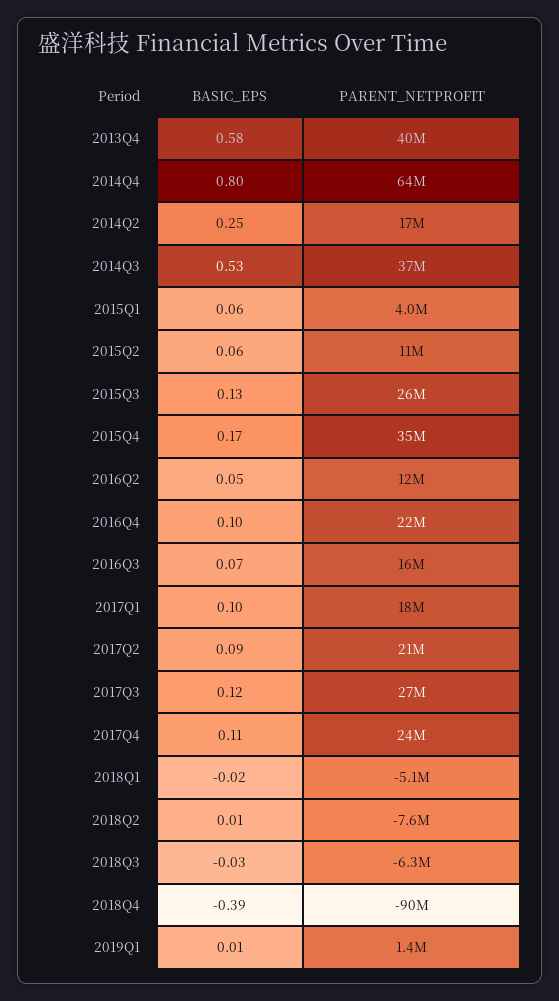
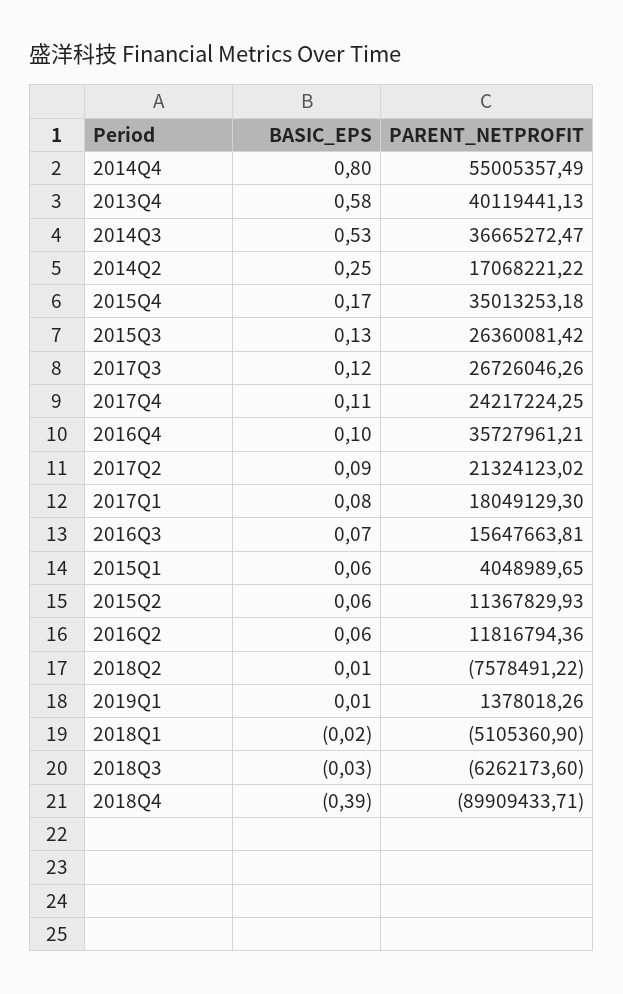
  {
    "BASIC_EPS": {
      "2013Q4": 0.58,
      "2014Q4": 0.8,
      "2014Q2": 0.25,
      "2014Q3": 0.53,
      "2015Q1": 0.06,
      "2015Q2": 0.06,
      "2015Q3": 0.13,
      "2015Q4": 0.17,
-     "2016Q2": 0.05,
+     "2016Q2": 0.06,
      "2016Q4": 0.1,
      "2016Q3": 0.07,
-     "2017Q1": 0.1,
+     "2017Q1": 0.08,
      "2017Q2": 0.09,
      "2017Q3": 0.12,
      "2017Q4": 0.11,
      "2018Q1": -0.02,
      "2018Q2": 0.01,
      "2018Q3": -0.03,
      "2018Q4": -0.39,
      "2019Q1": 0.01
    },
    "PARENT_NETPROFIT": {
      "2013Q4": 40119441.13,
-     "2014Q4": 64000000,
+     "2014Q4": 55005357.49,
      "2014Q2": 17068221.22,
      "2014Q3": 36665272.47,
      "2015Q1": 4048989.65,
      "2015Q2": 11367829.93,
      "2015Q3": 26360081.42,
      "2015Q4": 35013253.18,
      "2016Q2": 11816794.36,
-     "2016Q4": 22000000,
+     "2016Q4": 35727961.21,
      "2016Q3": 15647663.81,
      "2017Q1": 18049129.3,
      "2017Q2": 21324123.02,
      "2017Q3": 26726046.26,
      "2017Q4": 24217224.25,
      "2018Q1": -5105360.9,
      "2018Q2": -7578491.22,
      "2018Q3": -6262173.6,
      "2018Q4": -89909433.71,
      "2019Q1": 1378018.26
    }
  }

